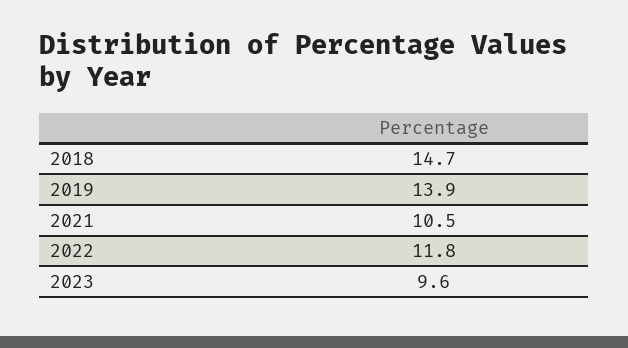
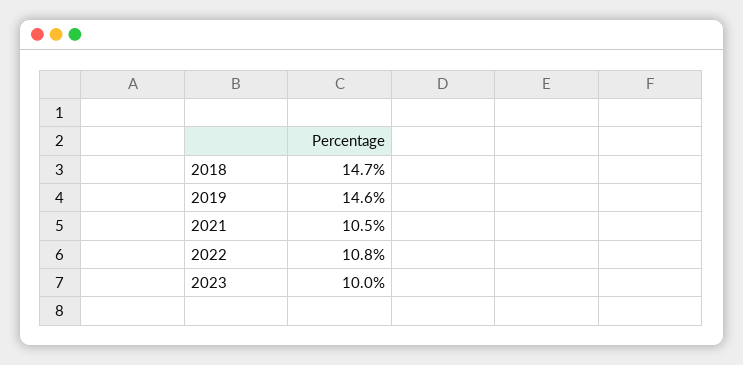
  {
    "2018": 14.7,
-   "2019": 13.9,
+   "2019": 14.6,
    "2021": 10.5,
-   "2022": 11.8,
+   "2022": 10.8,
-   "2023": 9.6
+   "2023": 10
  }

